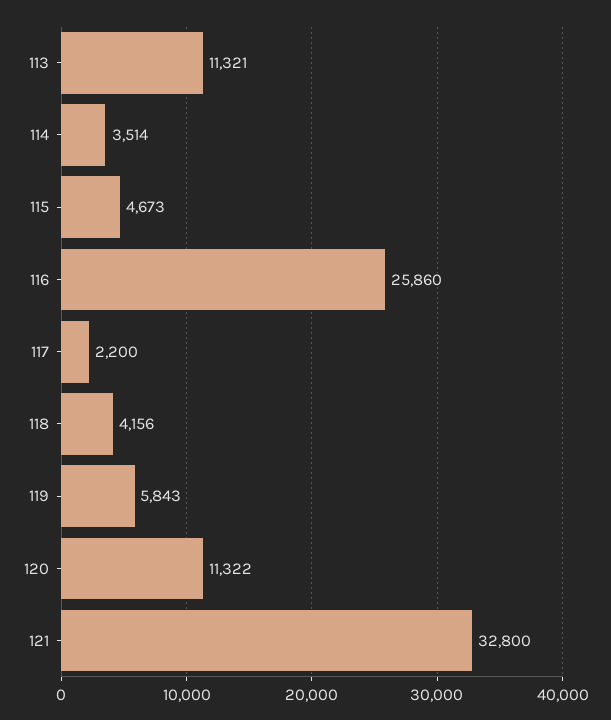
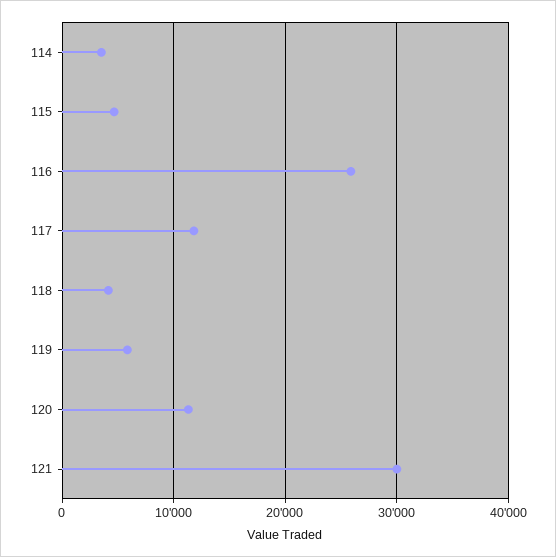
  {
-   "113": 11321,
    "114": 3514,
    "115": 4673,
    "116": 25860,
-   "117": 2200,
+   "117": 12000,
    "118": 4156,
    "119": 5843,
    "120": 11322,
-   "121": 32800
+   "121": 30000
  }

